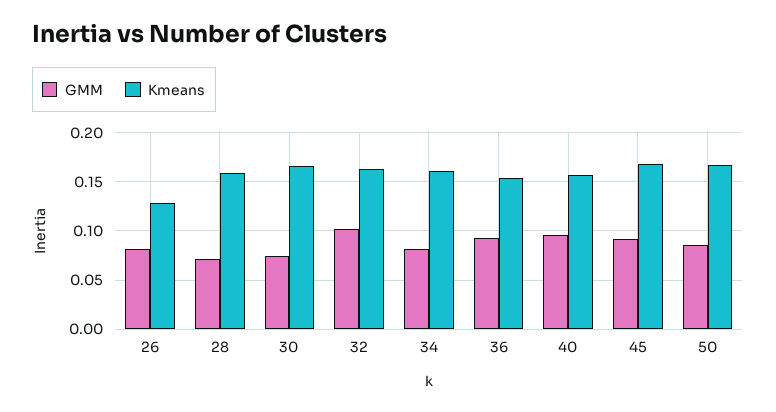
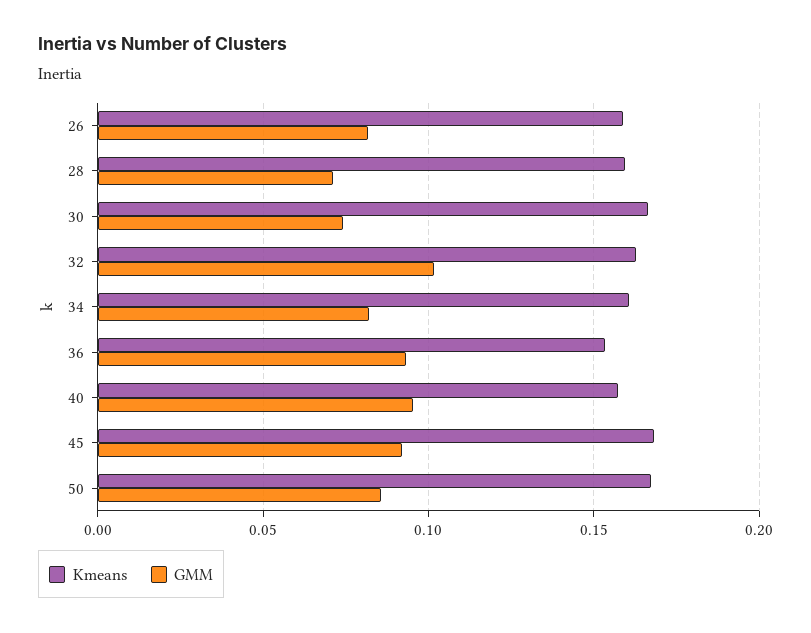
  {
    "GMM": {
      "26": 0.08,
      "28": 0.07,
      "30": 0.075,
      "32": 0.1,
      "34": 0.08,
      "36": 0.095,
      "40": 0.095,
      "45": 0.09,
      "50": 0.085
    },
    "Kmeans": {
-     "26": 0.13,
+     "26": 0.16,
      "28": 0.16,
      "30": 0.165,
      "32": 0.165,
      "34": 0.16,
      "36": 0.155,
      "40": 0.155,
      "45": 0.17,
      "50": 0.165
    }
  }

